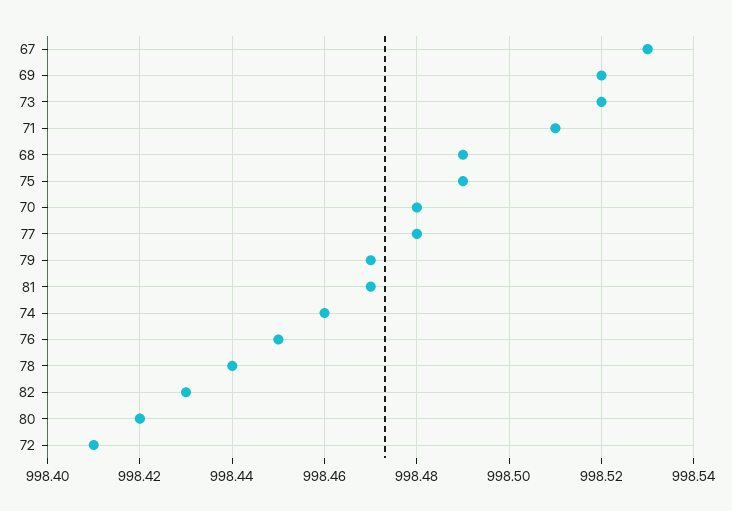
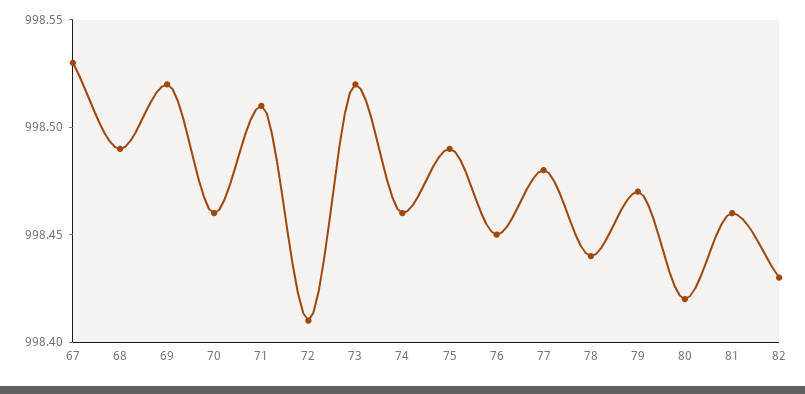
  {
    "67": 998.53,
    "69": 998.52,
    "73": 998.52,
    "71": 998.51,
    "68": 998.49,
    "75": 998.49,
-   "70": 998.48,
+   "70": 998.46,
    "77": 998.48,
    "79": 998.47,
-   "81": 998.47,
+   "81": 998.46,
    "74": 998.46,
    "76": 998.45,
    "78": 998.44,
    "82": 998.43,
    "80": 998.42,
    "72": 998.41
  }

